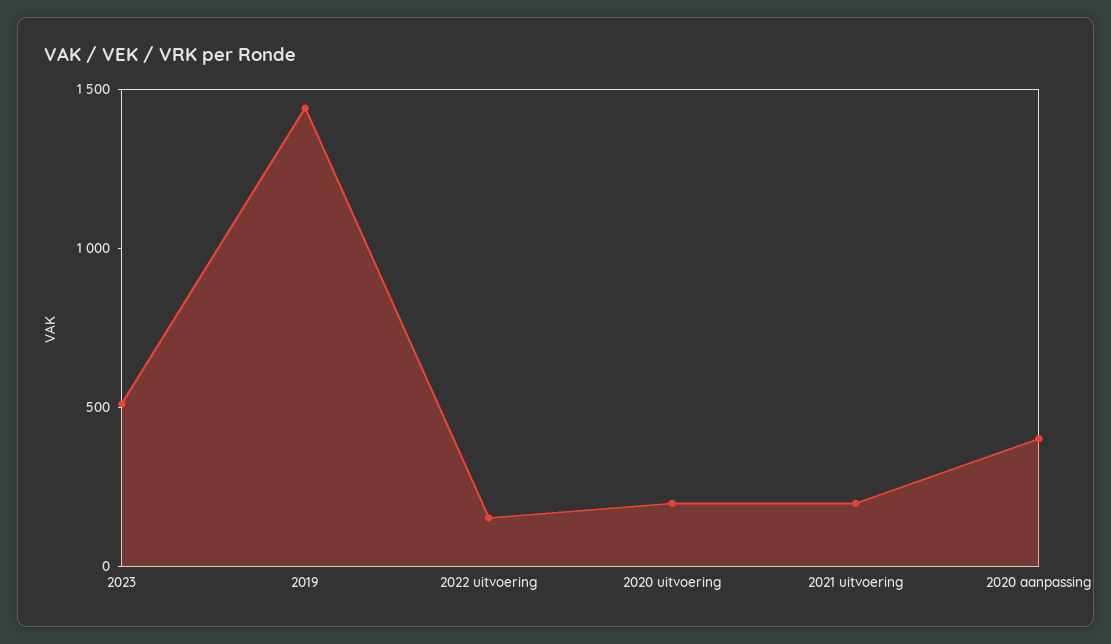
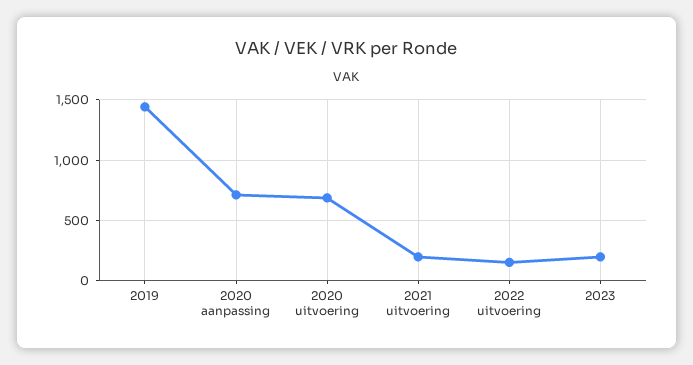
  {
-   "2023": 500,
+   "2023": 200,
    "2019": 1450,
    "2022 uitvoering": 150,
-   "2020 uitvoering": 200,
+   "2020 uitvoering": 700,
    "2021 uitvoering": 200,
-   "2020 aanpassing": 400
+   "2020 aanpassing": 700
  }

